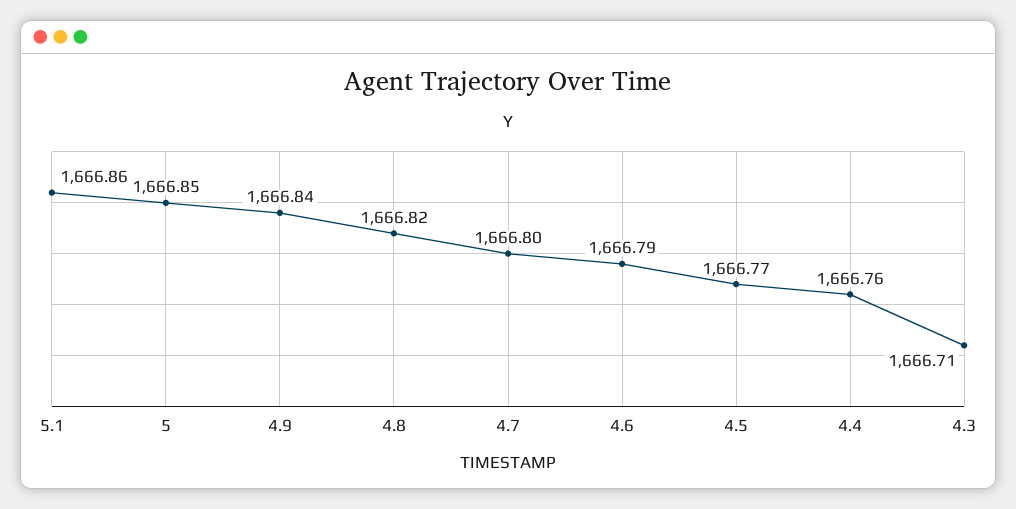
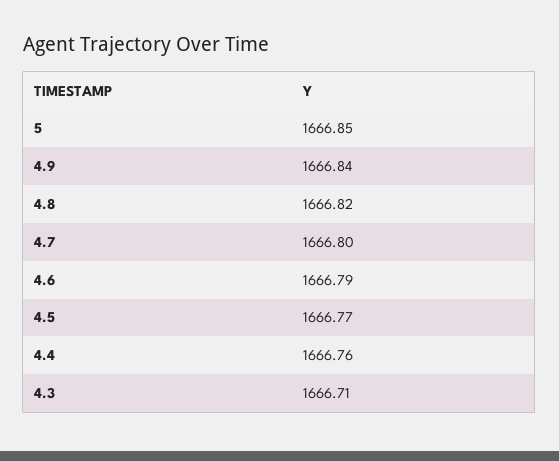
  {
-   "5.1": 1666.86,
    "5": 1666.85,
    "4.9": 1666.84,
    "4.8": 1666.82,
    "4.7": 1666.8,
    "4.6": 1666.79,
    "4.5": 1666.77,
    "4.4": 1666.76,
    "4.3": 1666.71
  }

